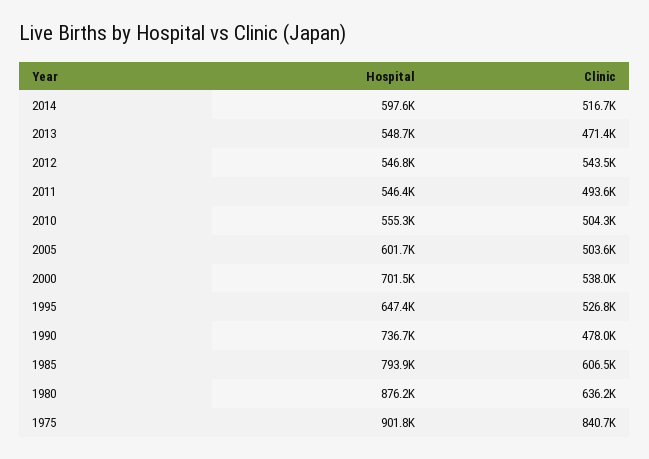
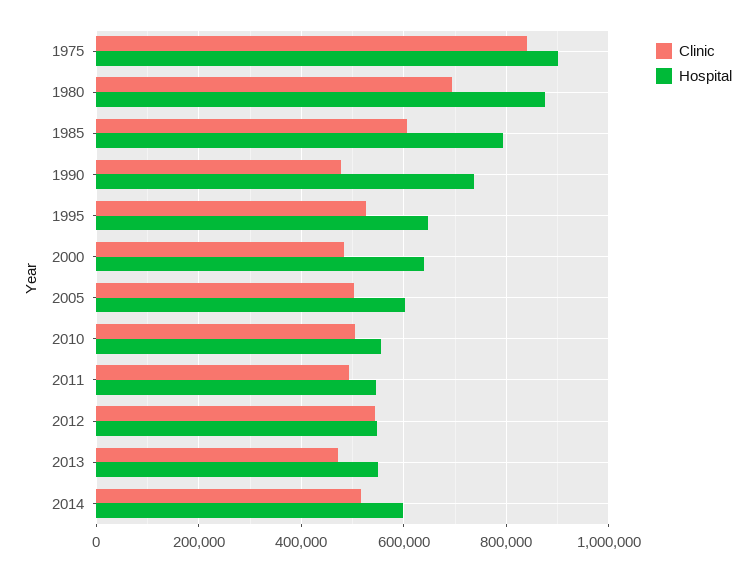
  {
    "Hospital": {
      "2014": 597600,
      "2013": 548700,
      "2012": 546800,
      "2011": 546400,
      "2010": 555300,
      "2005": 601700,
-     "2000": 701500,
+     "2000": 640000,
      "1995": 647400,
      "1990": 736700,
      "1985": 793900,
      "1980": 876200,
      "1975": 901800
    },
    "Clinic": {
      "2014": 516700,
      "2013": 471400,
      "2012": 543500,
      "2011": 493600,
      "2010": 504300,
      "2005": 503600,
-     "2000": 538000,
+     "2000": 480000,
      "1995": 526800,
      "1990": 478000,
      "1985": 606500,
-     "1980": 636200,
+     "1980": 700000,
      "1975": 840700
    }
  }

